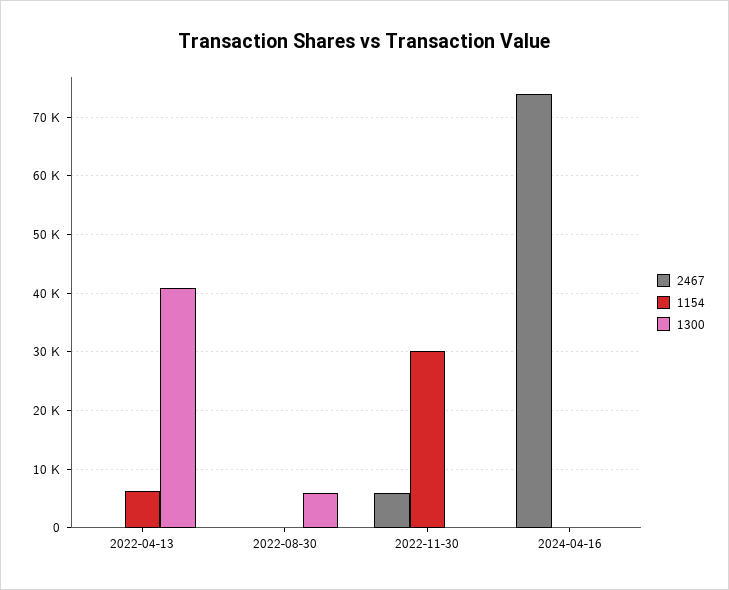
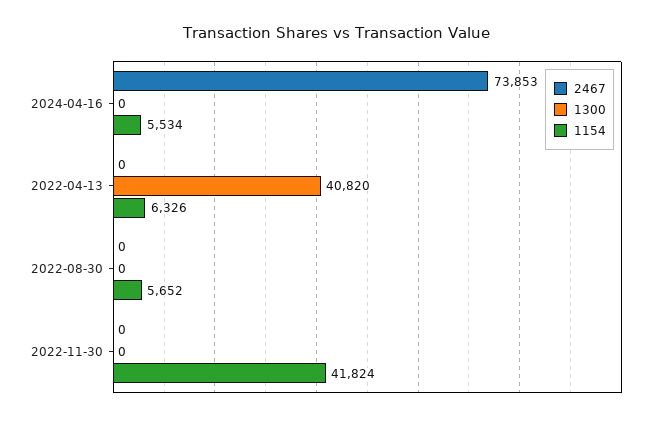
  {
    "2467": {
      "2022-04-13": 0,
      "2022-08-30": 0,
-     "2022-11-30": 6000,
+     "2022-11-30": 0,
      "2024-04-16": 73853
    },
    "1154": {
      "2022-04-13": 6326,
-     "2022-08-30": 0,
+     "2022-08-30": 5652,
-     "2022-11-30": 30000,
+     "2022-11-30": 41824,
-     "2024-04-16": 0
+     "2024-04-16": 5534
    },
    "1300": {
      "2022-04-13": 40820,
-     "2022-08-30": 6000,
+     "2022-08-30": 0,
      "2022-11-30": 0,
      "2024-04-16": 0
    }
  }

